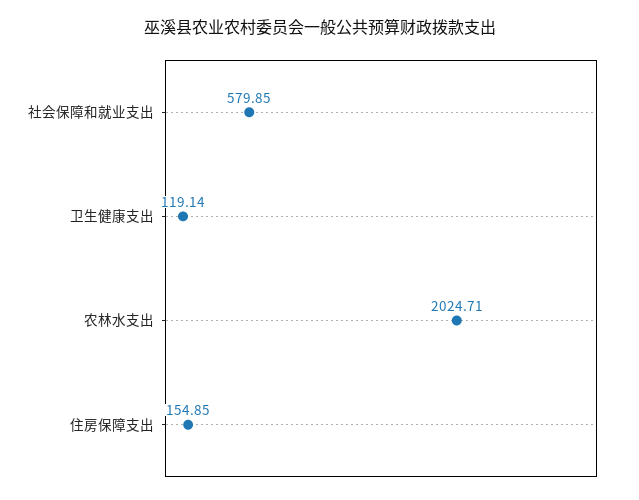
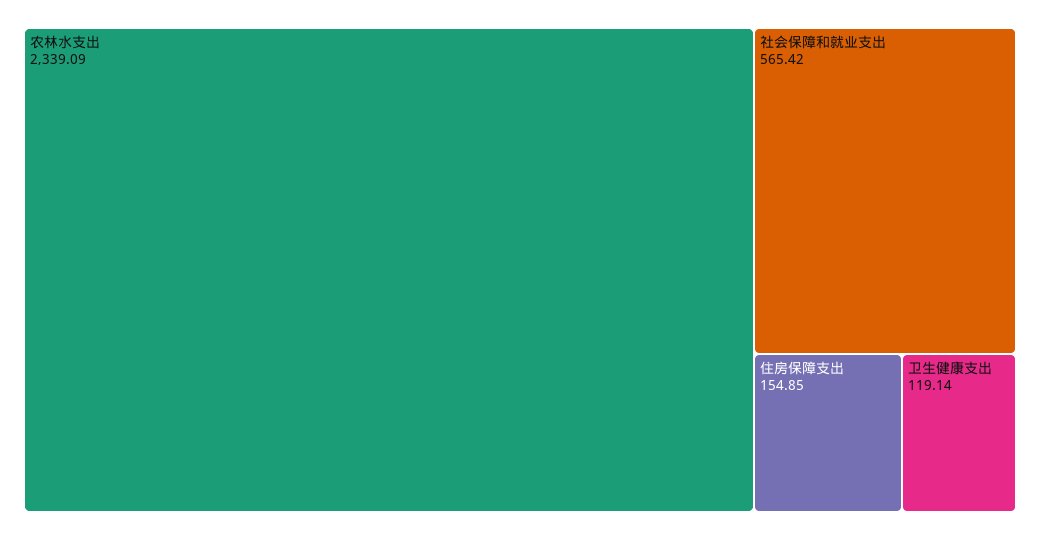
  {
-   "社会保障和就业支出": 579.85,
+   "社会保障和就业支出": 565.42,
    "卫生健康支出": 119.14,
-   "农林水支出": 2024.71,
+   "农林水支出": 2339.09,
    "住房保障支出": 154.85
  }

